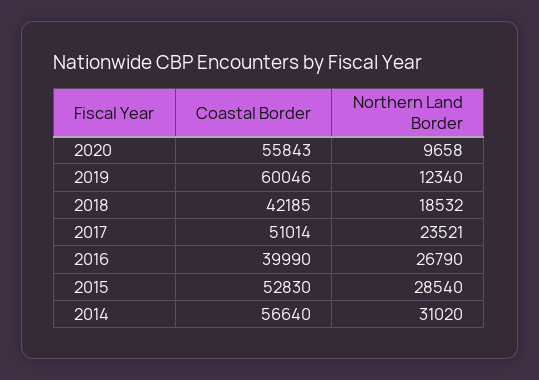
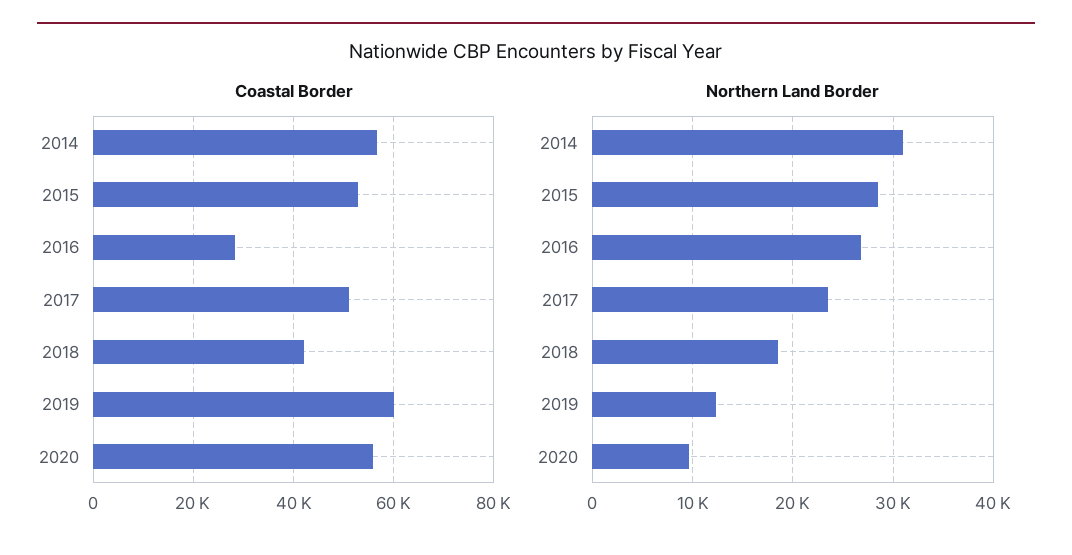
  {
    "Coastal Border": {
      "2020": 55843,
      "2019": 60046,
      "2018": 42185,
      "2017": 51014,
-     "2016": 39990,
+     "2016": 28000,
      "2015": 52830,
      "2014": 56640
    },
    "Northern Land Border": {
      "2020": 9658,
      "2019": 12340,
      "2018": 18532,
      "2017": 23521,
      "2016": 26790,
      "2015": 28540,
      "2014": 31020
    }
  }

